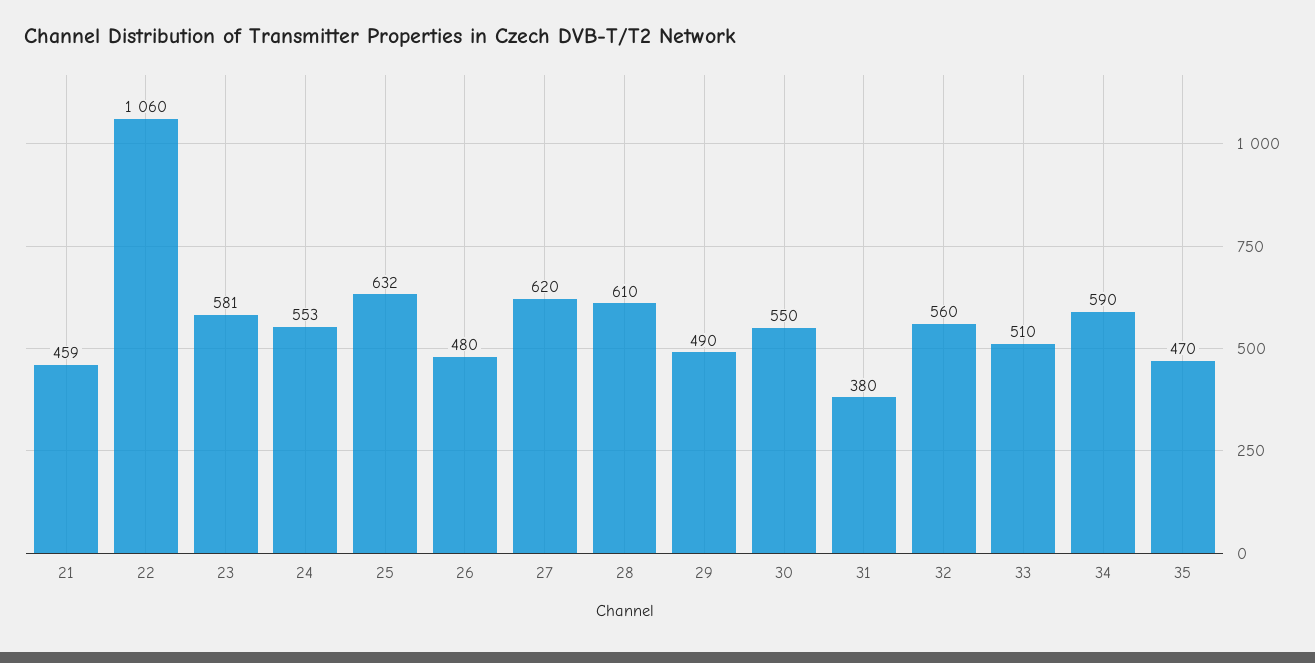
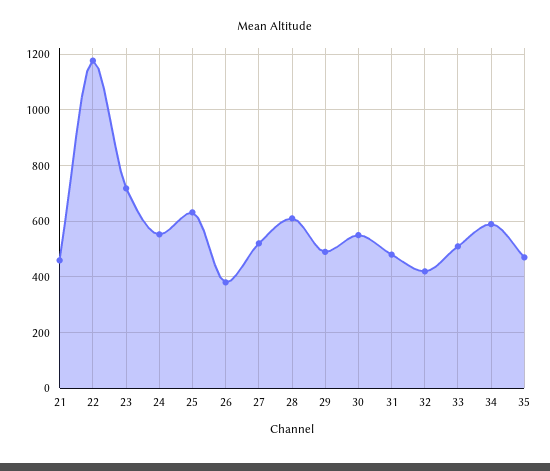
  {
    "21": 459,
-   "22": 1060,
+   "22": 1175,
-   "23": 581,
+   "23": 725,
    "24": 553,
    "25": 632,
-   "26": 480,
+   "26": 375,
-   "27": 620,
+   "27": 525,
    "28": 610,
    "29": 490,
    "30": 550,
-   "31": 380,
+   "31": 475,
-   "32": 560,
+   "32": 425,
    "33": 510,
    "34": 590,
    "35": 470
  }

